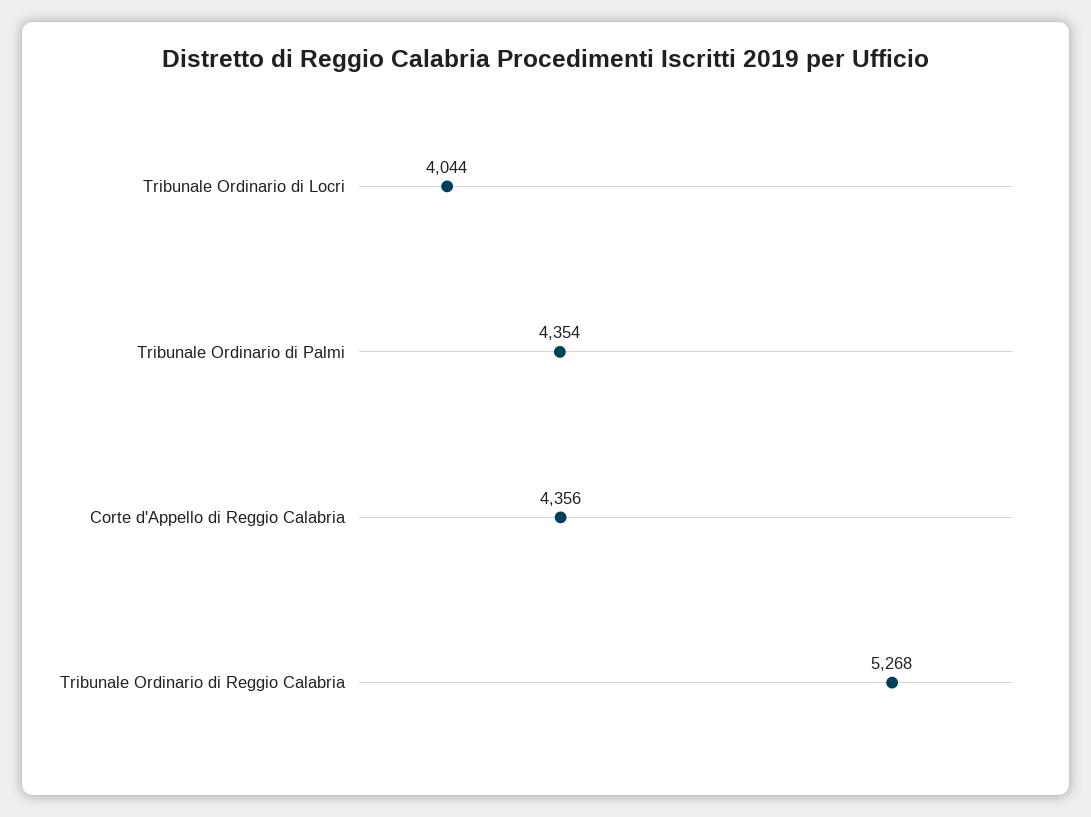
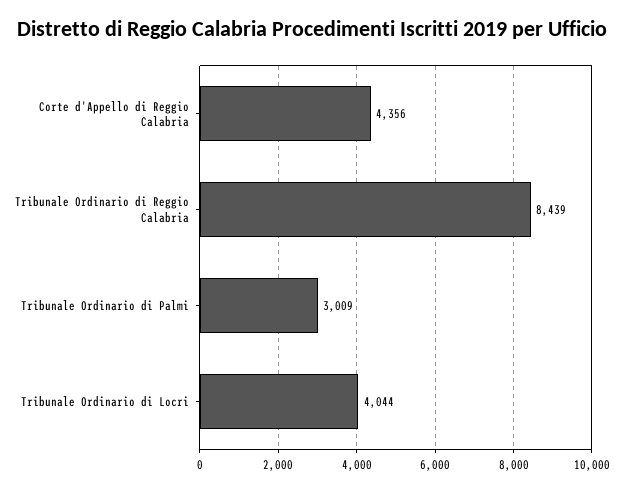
  {
    "Tribunale Ordinario di Locri": 4044,
-   "Tribunale Ordinario di Palmi": 4354,
+   "Tribunale Ordinario di Palmi": 3009,
    "Corte d'Appello di Reggio Calabria": 4356,
-   "Tribunale Ordinario di Reggio Calabria": 5268
+   "Tribunale Ordinario di Reggio Calabria": 8439
  }

